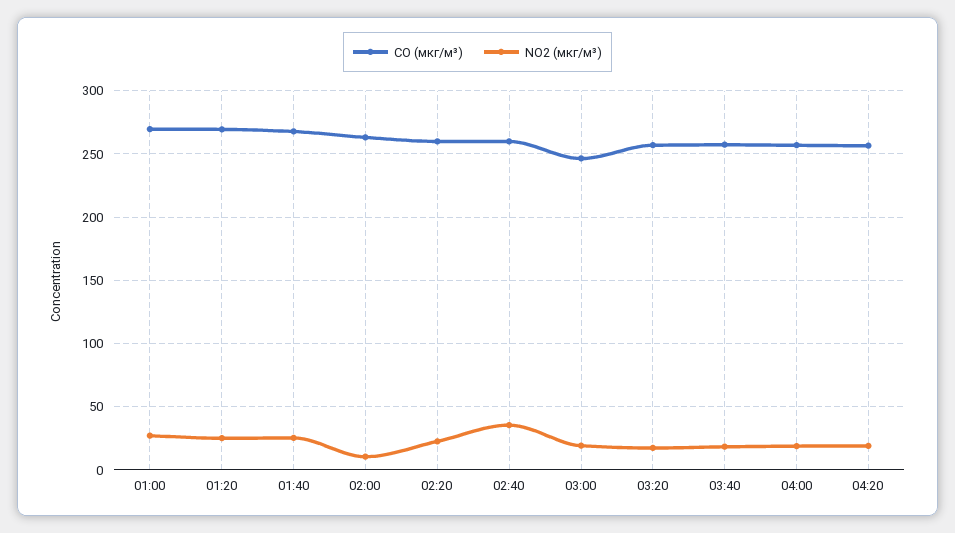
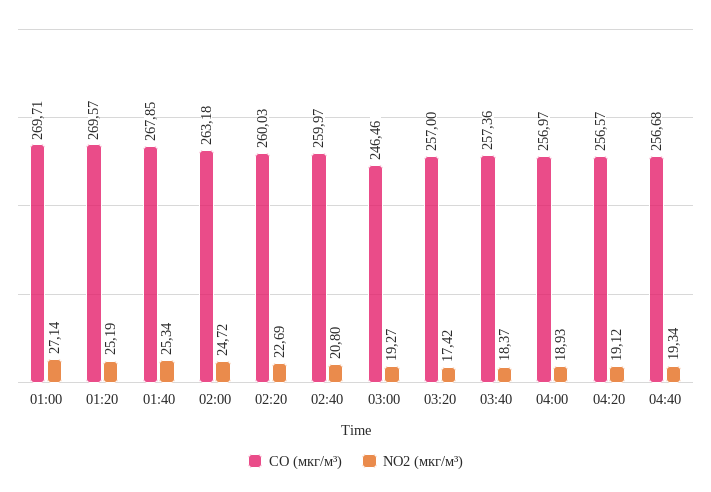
  {
    "CO (мкг/м³)": {
      "01:00": 269.71,
      "01:20": 269.57,
      "01:40": 267.85,
      "02:00": 263.18,
      "02:20": 260.03,
      "02:40": 259.97,
      "03:00": 246.46,
      "03:20": 257,
      "03:40": 257.36,
      "04:00": 256.97,
-     "04:20": 256.57
+     "04:20": 256.57,
+     "04:40": 256.68
    },
    "NO2 (мкг/м³)": {
      "01:00": 27.14,
      "01:20": 25.19,
      "01:40": 25.34,
-     "02:00": 10,
+     "02:00": 24.72,
      "02:20": 22.69,
-     "02:40": 35,
+     "02:40": 20.8,
      "03:00": 19.27,
      "03:20": 17.42,
      "03:40": 18.37,
      "04:00": 18.93,
-     "04:20": 19.12
+     "04:20": 19.12,
+     "04:40": 19.34
    }
  }

